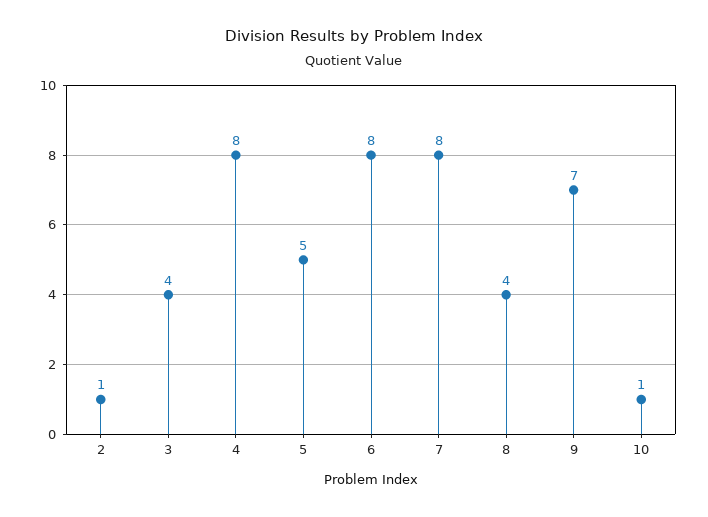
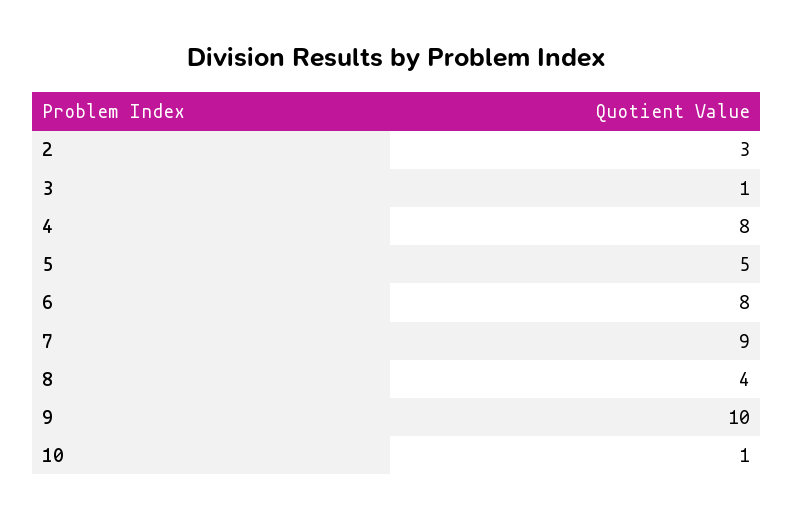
  {
-   "2": 1,
+   "2": 3,
-   "3": 4,
+   "3": 1,
    "4": 8,
    "5": 5,
    "6": 8,
-   "7": 8,
+   "7": 9,
    "8": 4,
-   "9": 7,
+   "9": 10,
    "10": 1
  }

